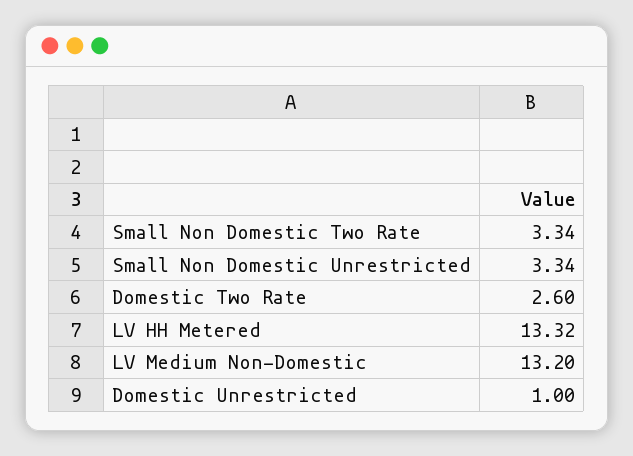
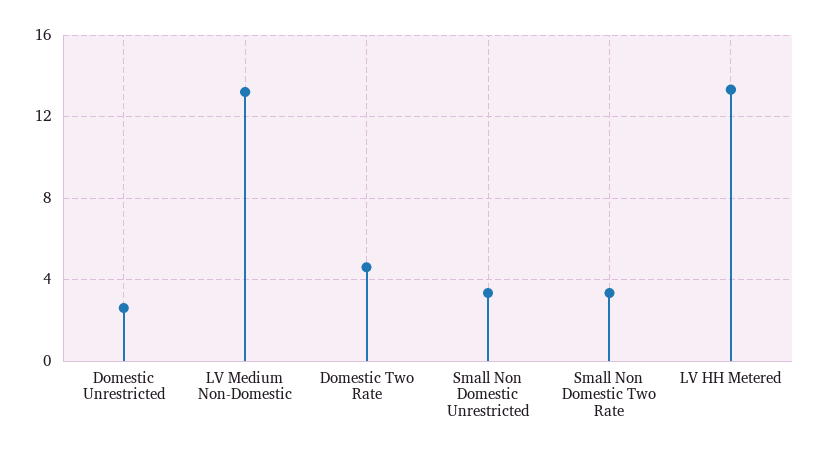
  {
    "Small Non Domestic Two Rate": 3.34,
    "Small Non Domestic Unrestricted": 3.34,
-   "Domestic Two Rate": 2.6,
+   "Domestic Two Rate": 4.5,
    "LV HH Metered": 13.32,
    "LV Medium Non-Domestic": 13.2,
-   "Domestic Unrestricted": 1
+   "Domestic Unrestricted": 2.5
  }

